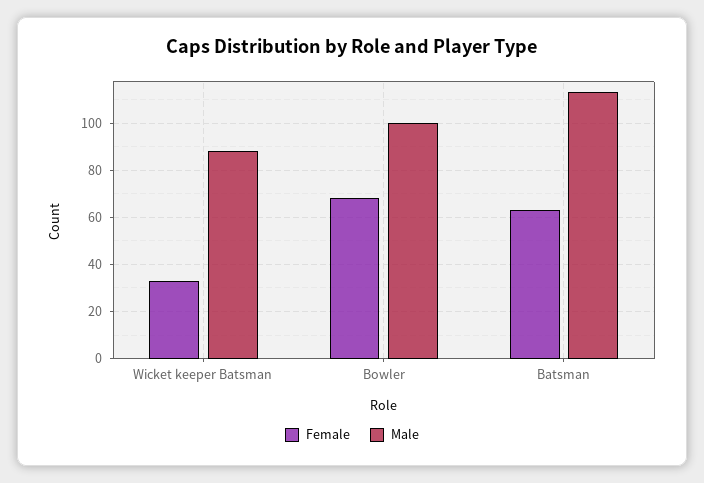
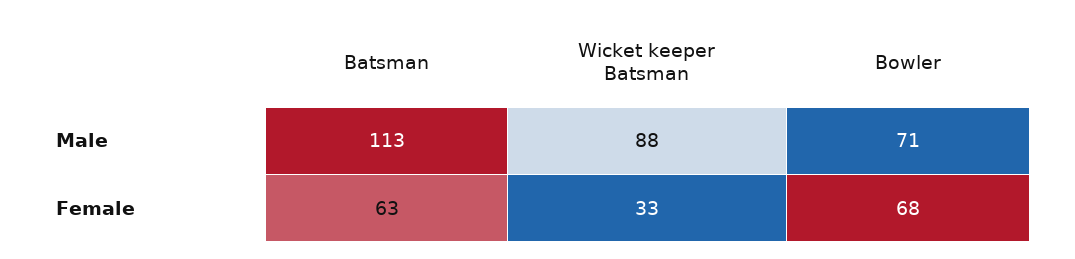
  {
    "Female": {
      "Wicket keeper Batsman": 33,
      "Bowler": 68,
      "Batsman": 63
    },
    "Male": {
      "Wicket keeper Batsman": 88,
-     "Bowler": 100,
+     "Bowler": 71,
      "Batsman": 113
    }
  }

